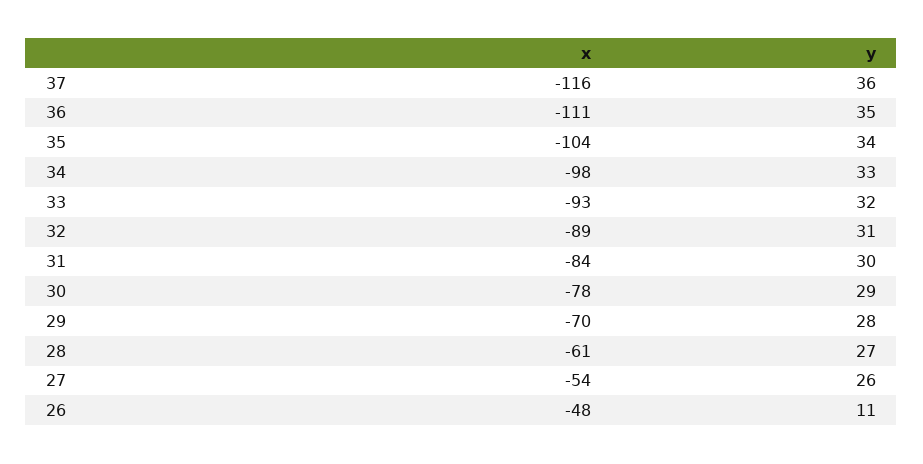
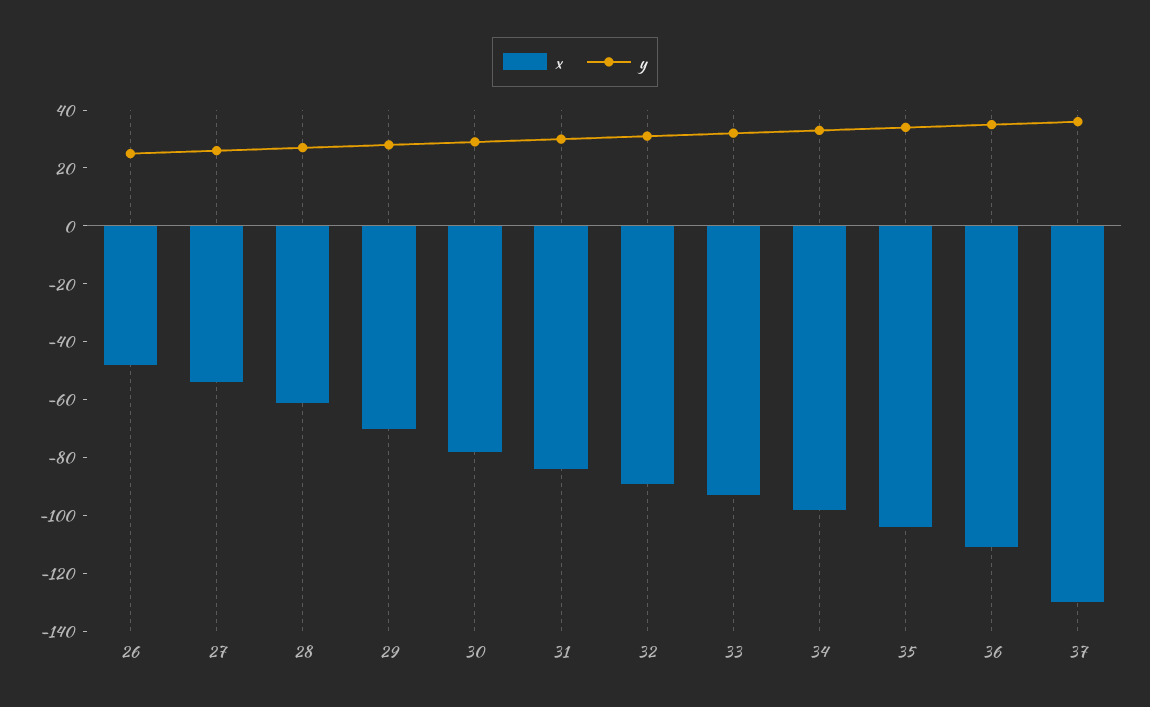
  {
    "x": {
-     "37": -116,
+     "37": -130,
      "36": -111,
      "35": -104,
      "34": -98,
      "33": -93,
      "32": -89,
      "31": -84,
      "30": -78,
      "29": -70,
      "28": -61,
      "27": -54,
      "26": -48
    },
    "y": {
      "37": 36,
      "36": 35,
      "35": 34,
      "34": 33,
      "33": 32,
      "32": 31,
      "31": 30,
      "30": 29,
      "29": 28,
      "28": 27,
      "27": 26,
-     "26": 11
+     "26": 25
    }
  }

